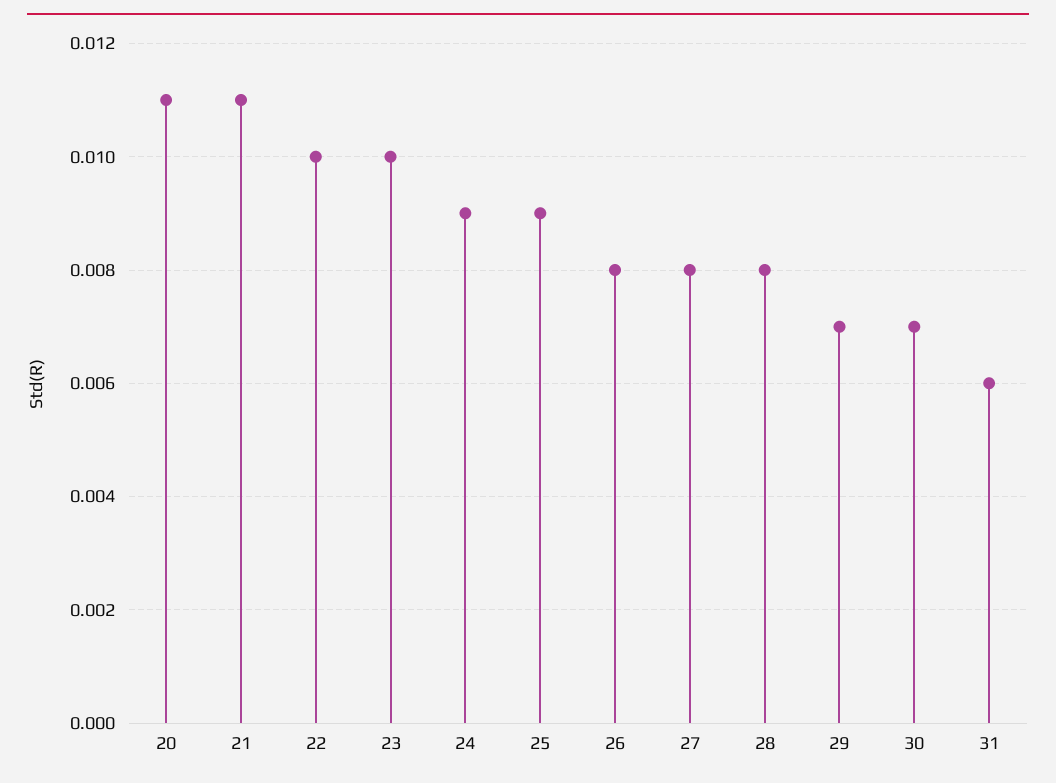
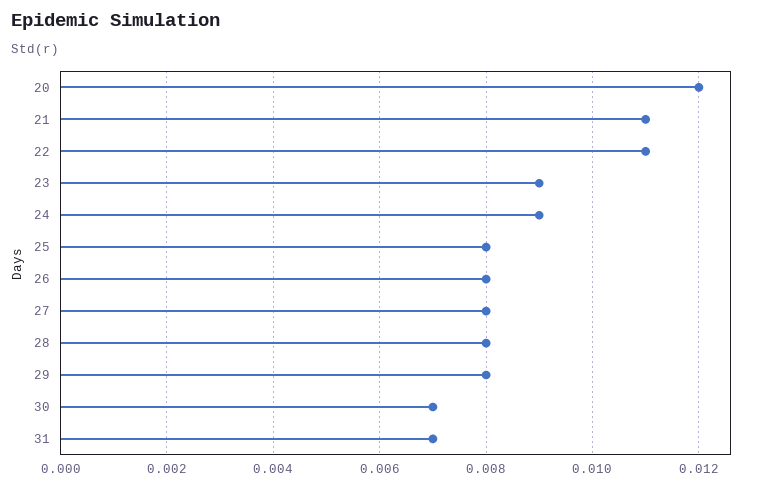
  {
-   "20": 0.011,
+   "20": 0.012,
    "21": 0.011,
-   "22": 0.01,
+   "22": 0.011,
-   "23": 0.01,
+   "23": 0.009,
    "24": 0.009,
-   "25": 0.009,
+   "25": 0.008,
    "26": 0.008,
    "27": 0.008,
    "28": 0.008,
-   "29": 0.007,
+   "29": 0.008,
    "30": 0.007,
-   "31": 0.006
+   "31": 0.007
  }

